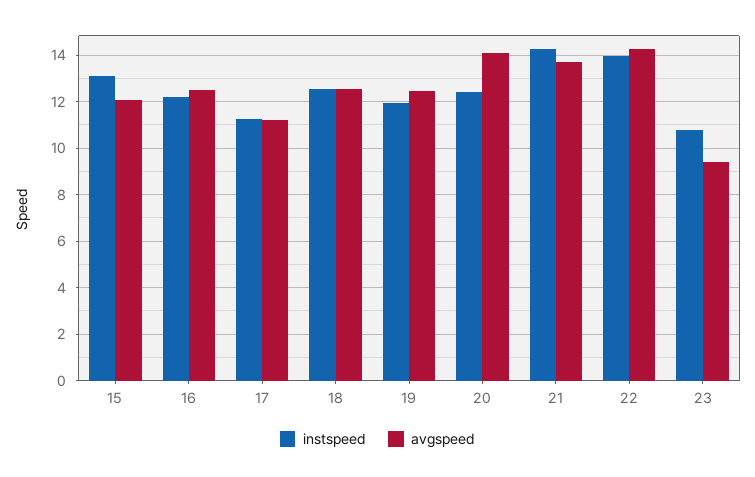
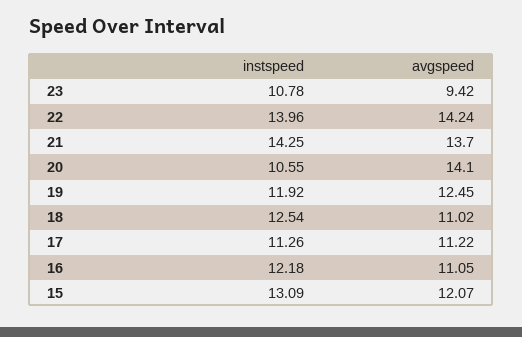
  {
    "instspeed": {
      "15": 13.09,
      "16": 12.18,
      "17": 11.26,
      "18": 12.54,
      "19": 11.92,
-     "20": 12.5,
+     "20": 10.55,
      "21": 14.25,
      "22": 13.96,
      "23": 10.78
    },
    "avgspeed": {
      "15": 12.07,
-     "16": 12.5,
+     "16": 11.05,
      "17": 11.22,
-     "18": 12.5,
+     "18": 11.02,
      "19": 12.45,
      "20": 14.1,
      "21": 13.7,
      "22": 14.24,
      "23": 9.42
    }
  }

